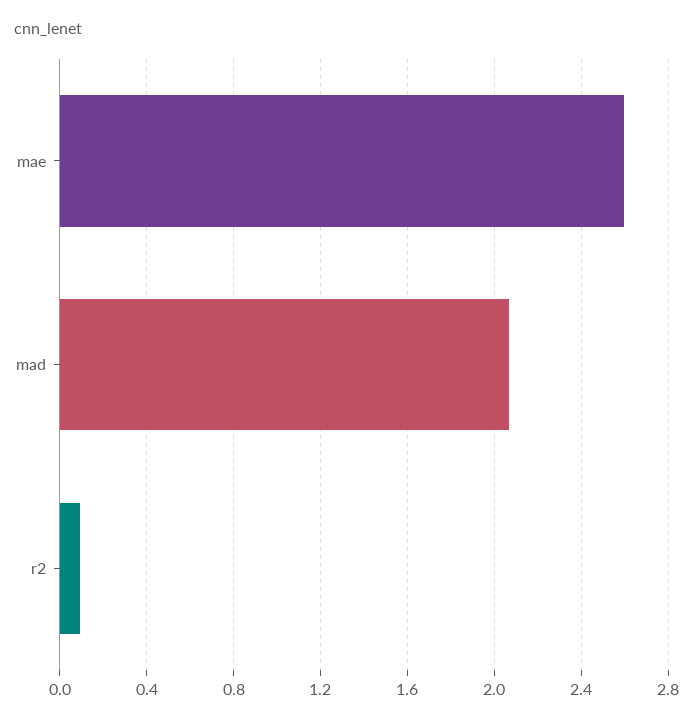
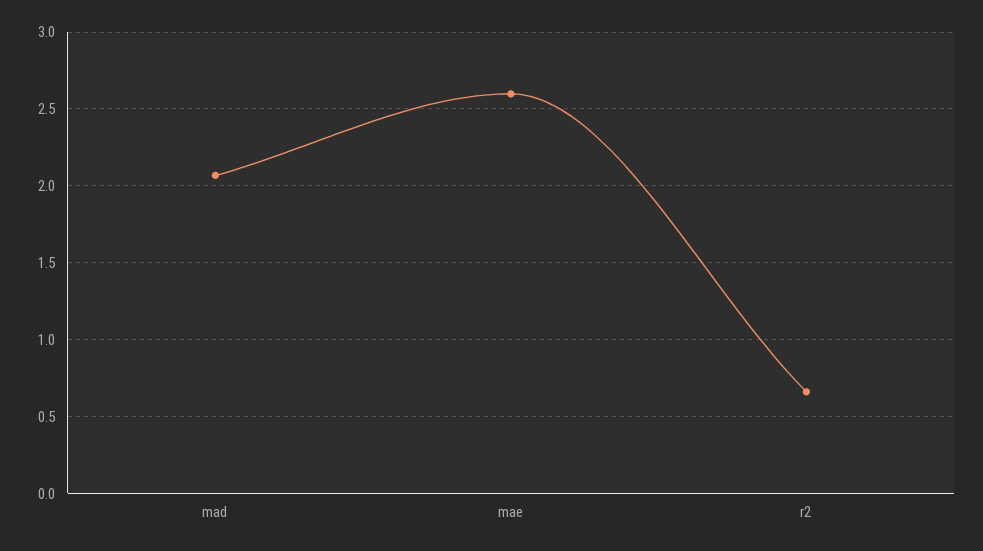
  {
    "mae": 2.6,
    "mad": 2.05,
-   "r2": 0.1
+   "r2": 0.65
  }

